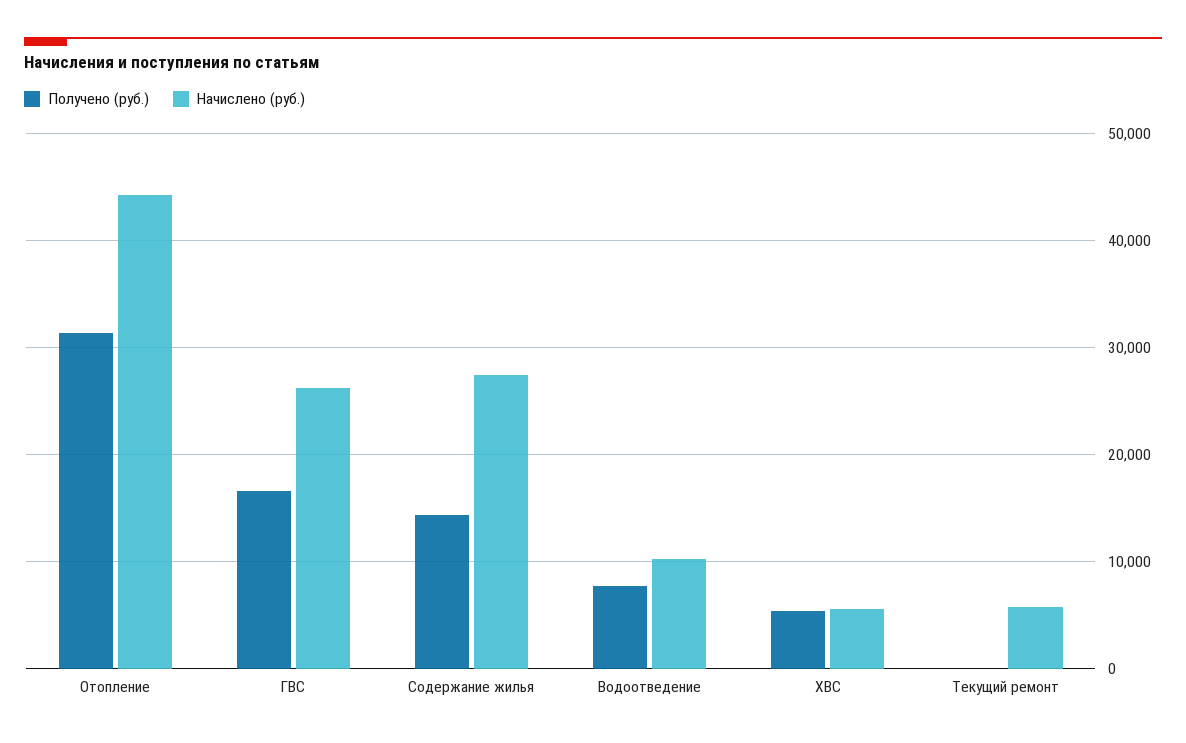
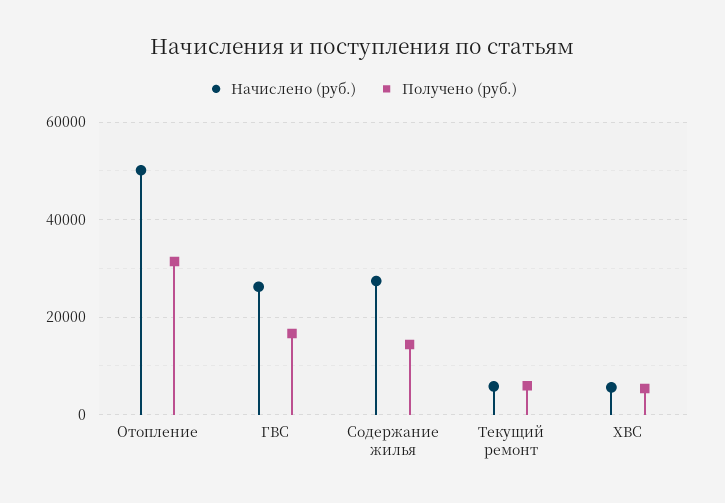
  {
    "Получено (руб.)": {
      "Отопление": 31000,
      "ГВС": 17000,
      "Содержание жилья": 14000,
-     "Водоотведение": 8000,
      "ХВС": 5000,
-     "Текущий ремонт": 0
+     "Текущий ремонт": 6000
    },
    "Начислено (руб.)": {
-     "Отопление": 44000,
+     "Отопление": 50000,
      "ГВС": 26000,
      "Содержание жилья": 27000,
-     "Водоотведение": 10000,
      "ХВС": 6000,
      "Текущий ремонт": 6000
    }
  }

